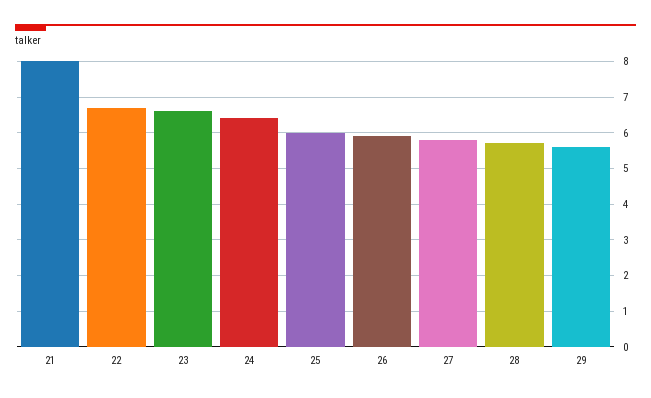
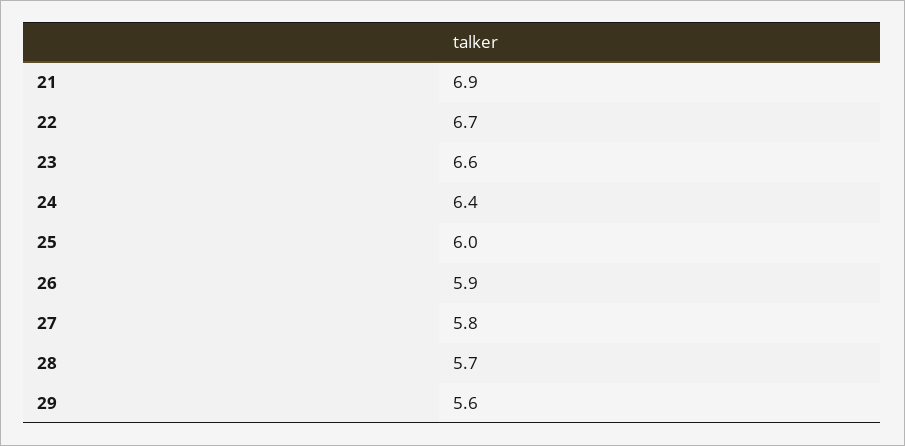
  {
-   "21": 8,
+   "21": 6.9,
    "22": 6.7,
    "23": 6.6,
    "24": 6.4,
    "25": 6,
    "26": 5.9,
    "27": 5.8,
    "28": 5.7,
    "29": 5.6
  }

